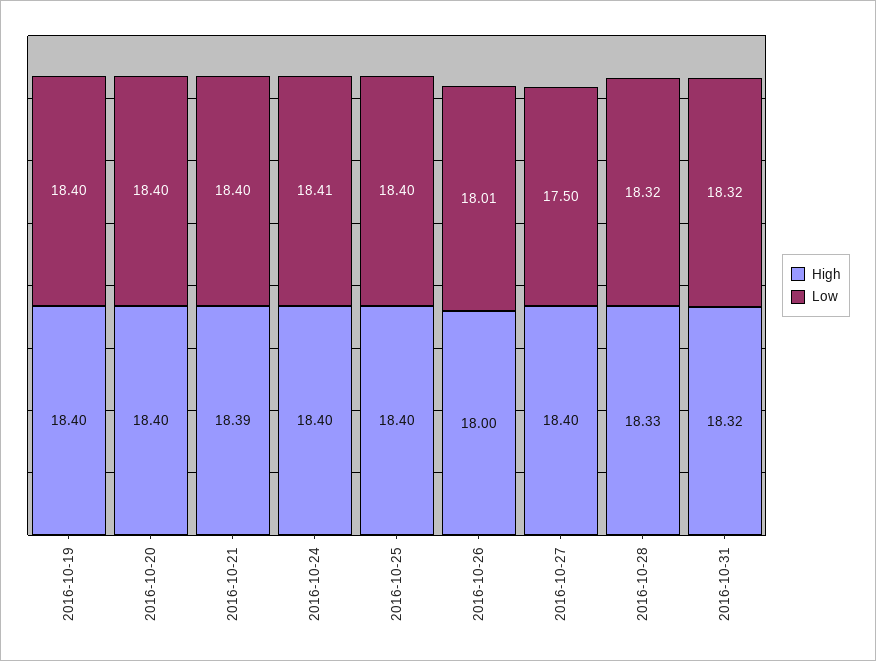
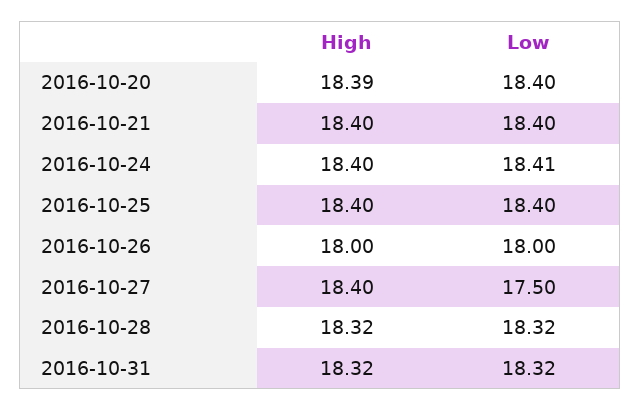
  {
    "High": {
-     "2016-10-19": 18.4,
-     "2016-10-20": 18.4,
+     "2016-10-20": 18.39,
-     "2016-10-21": 18.39,
+     "2016-10-21": 18.4,
      "2016-10-24": 18.4,
      "2016-10-25": 18.4,
      "2016-10-26": 18,
      "2016-10-27": 18.4,
-     "2016-10-28": 18.33,
+     "2016-10-28": 18.32,
      "2016-10-31": 18.32
    },
    "Low": {
-     "2016-10-19": 18.4,
      "2016-10-20": 18.4,
      "2016-10-21": 18.4,
      "2016-10-24": 18.41,
      "2016-10-25": 18.4,
-     "2016-10-26": 18.01,
+     "2016-10-26": 18,
      "2016-10-27": 17.5,
      "2016-10-28": 18.32,
      "2016-10-31": 18.32
    }
  }

